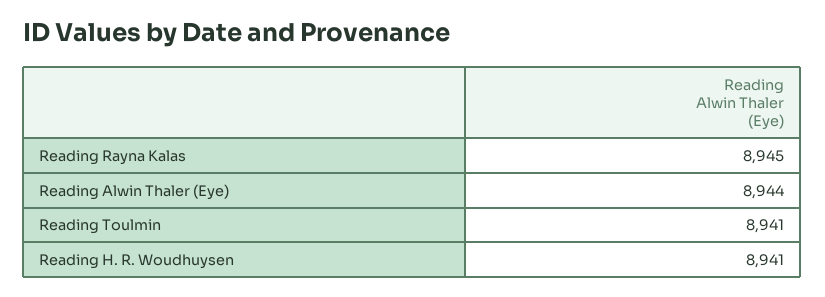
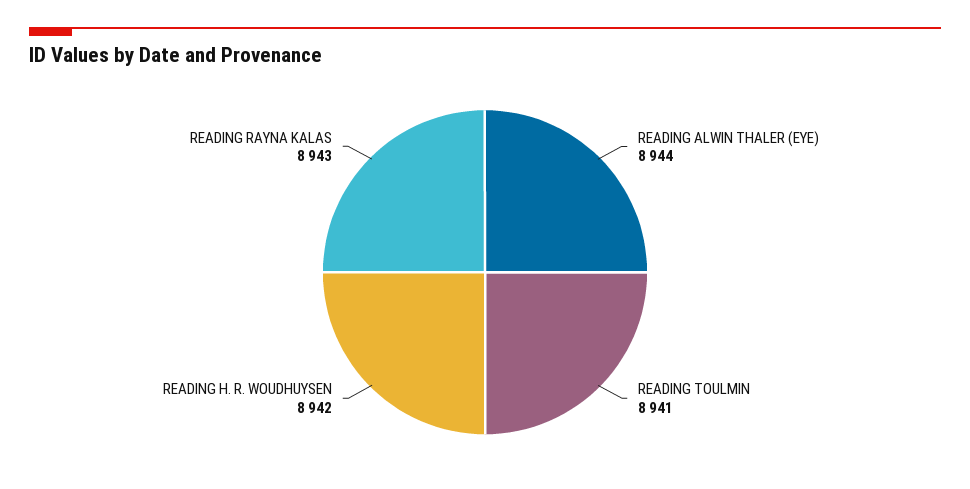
  {
-   "Reading Rayna Kalas": 8945,
+   "Reading Rayna Kalas": 8943,
    "Reading Alwin Thaler (Eye)": 8944,
    "Reading Toulmin": 8941,
-   "Reading H. R. Woudhuysen": 8941
+   "Reading H. R. Woudhuysen": 8942
  }

